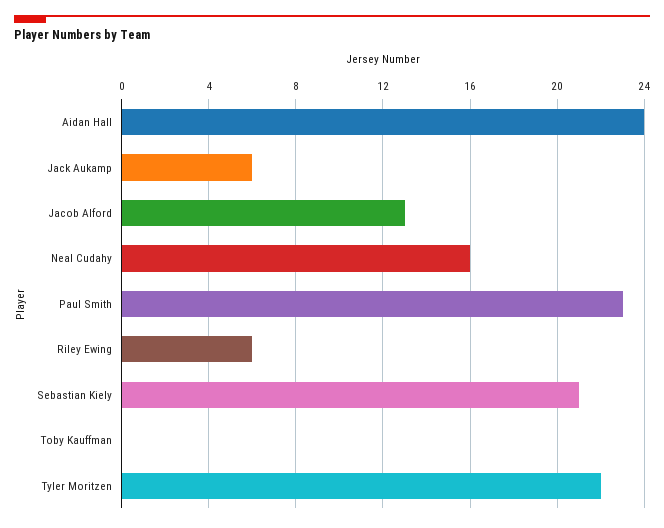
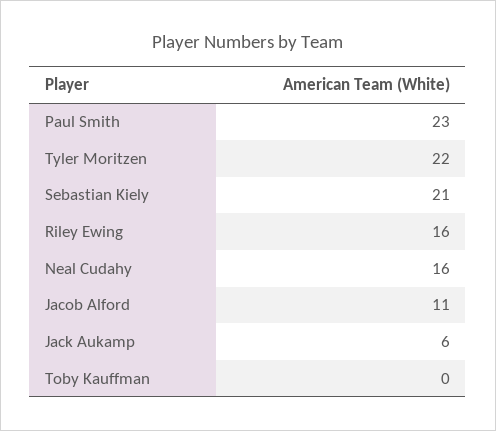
  {
-   "Aidan Hall": 24,
    "Jack Aukamp": 6,
-   "Jacob Alford": 13,
+   "Jacob Alford": 11,
    "Neal Cudahy": 16,
    "Paul Smith": 23,
-   "Riley Ewing": 6,
+   "Riley Ewing": 16,
    "Sebastian Kiely": 21,
    "Toby Kauffman": 0,
    "Tyler Moritzen": 22
  }

